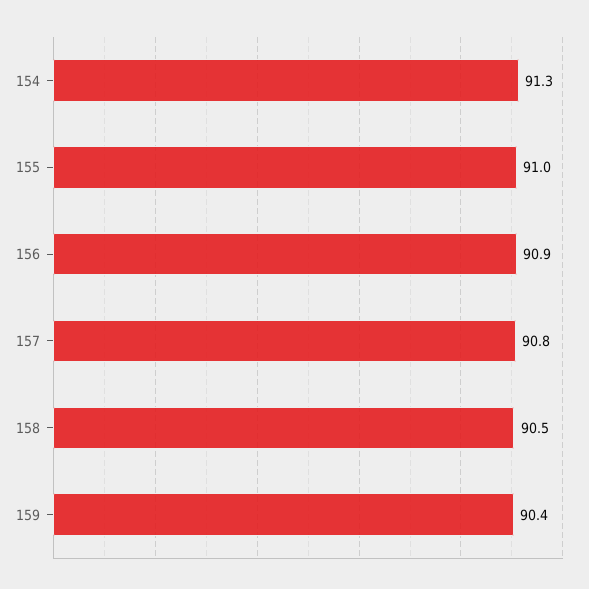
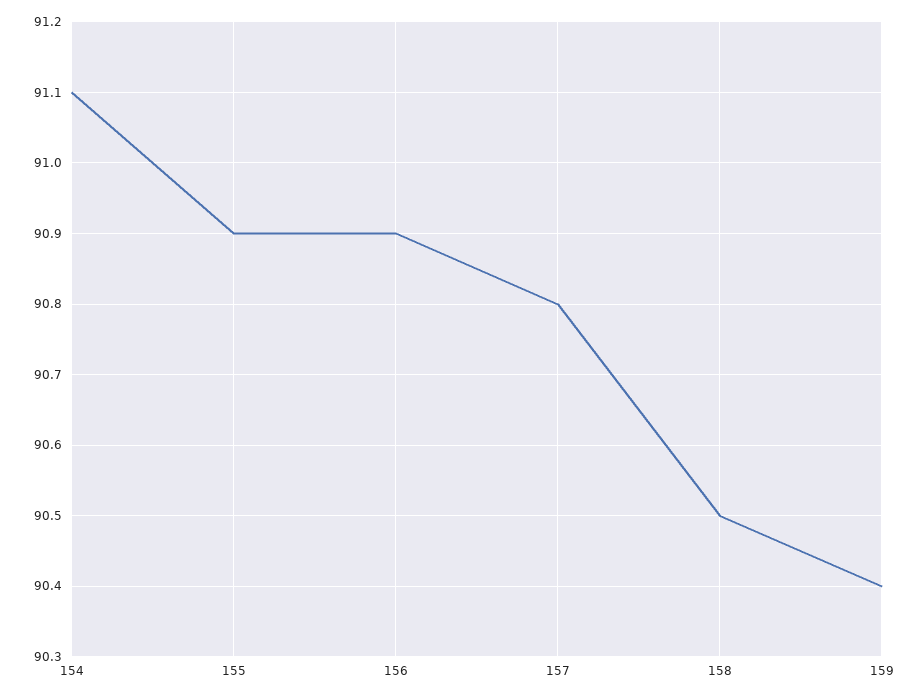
  {
-   "154": 91.3,
+   "154": 91.1,
-   "155": 91,
+   "155": 90.9,
    "156": 90.9,
    "157": 90.8,
    "158": 90.5,
    "159": 90.4
  }

